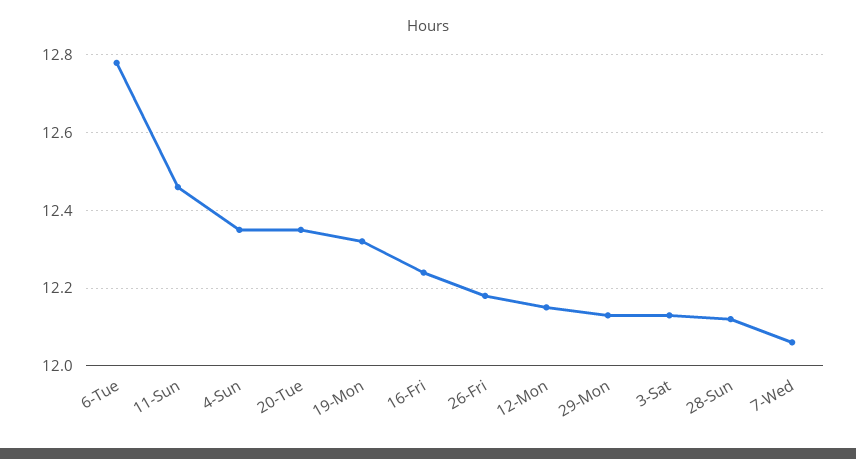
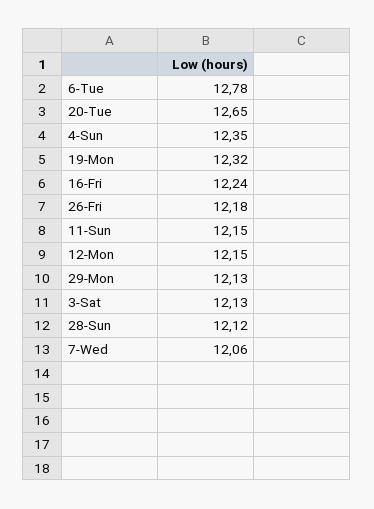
  {
    "6-Tue": 12.78,
-   "11-Sun": 12.45,
+   "11-Sun": 12.15,
    "4-Sun": 12.35,
-   "20-Tue": 12.35,
+   "20-Tue": 12.65,
    "19-Mon": 12.32,
    "16-Fri": 12.24,
    "26-Fri": 12.18,
    "12-Mon": 12.15,
    "29-Mon": 12.13,
    "3-Sat": 12.13,
    "28-Sun": 12.12,
    "7-Wed": 12.06
  }

